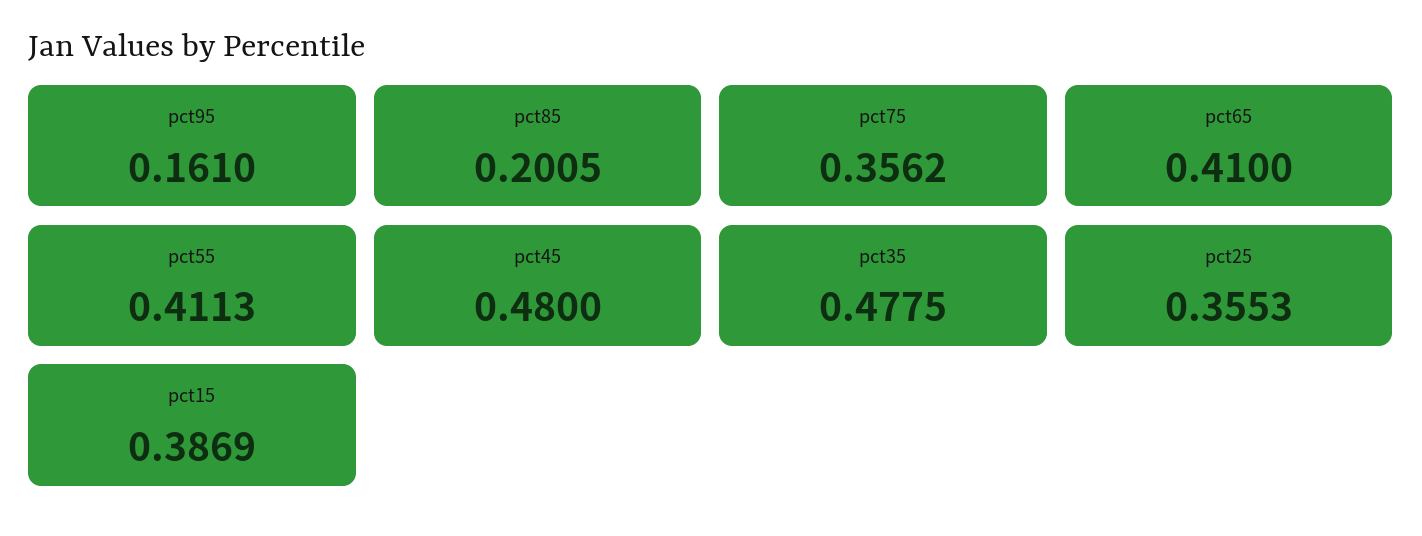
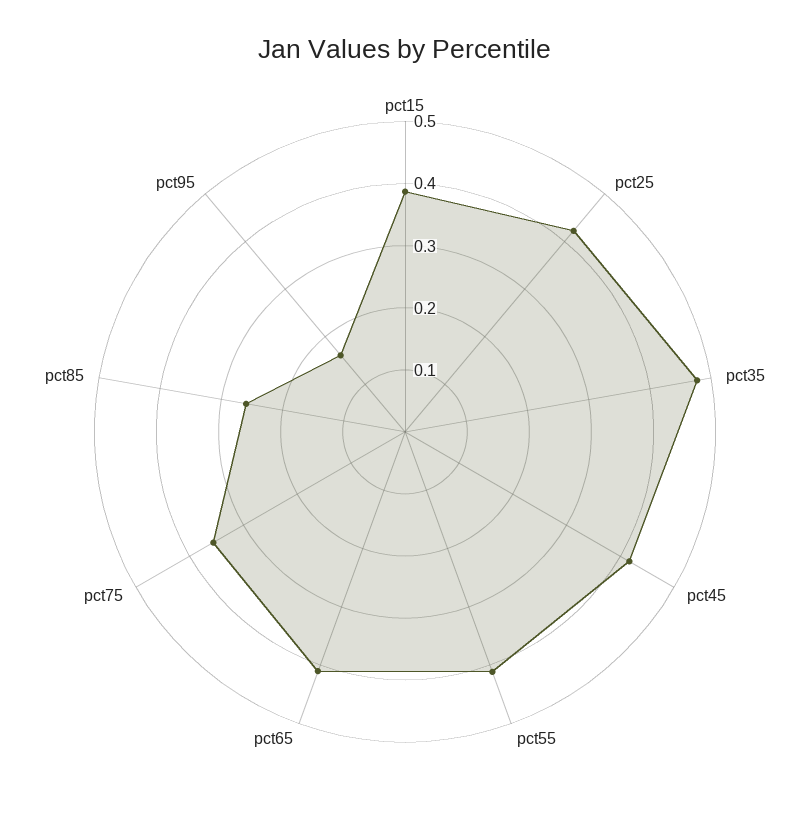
  {
    "pct95": 0.161,
-   "pct85": 0.2005,
+   "pct85": 0.26,
    "pct75": 0.3562,
    "pct65": 0.41,
    "pct55": 0.4113,
-   "pct45": 0.48,
+   "pct45": 0.42,
    "pct35": 0.4775,
-   "pct25": 0.3553,
+   "pct25": 0.42,
    "pct15": 0.3869
  }

